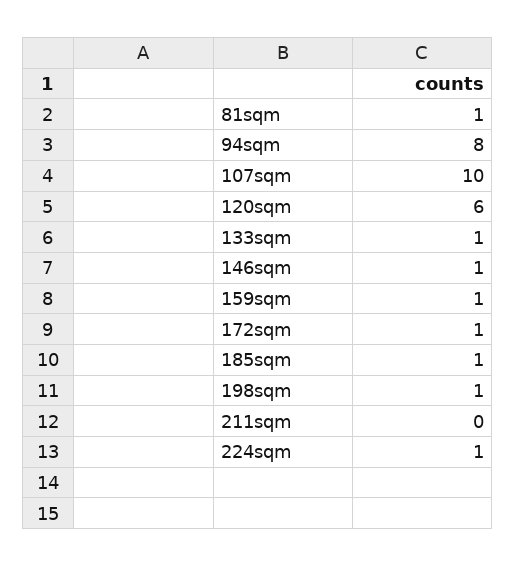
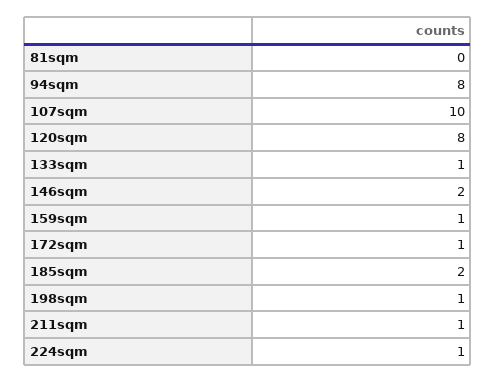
  {
-   "81sqm": 1,
+   "81sqm": 0,
    "94sqm": 8,
    "107sqm": 10,
-   "120sqm": 6,
+   "120sqm": 8,
    "133sqm": 1,
-   "146sqm": 1,
+   "146sqm": 2,
    "159sqm": 1,
    "172sqm": 1,
-   "185sqm": 1,
+   "185sqm": 2,
    "198sqm": 1,
-   "211sqm": 0,
+   "211sqm": 1,
    "224sqm": 1
  }

